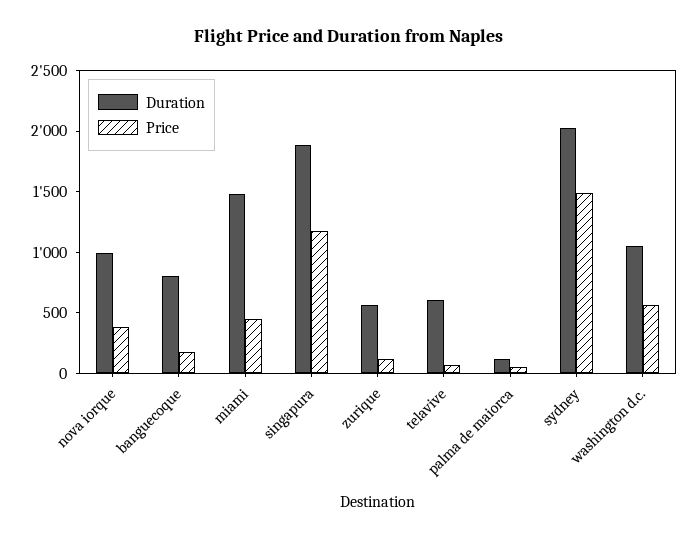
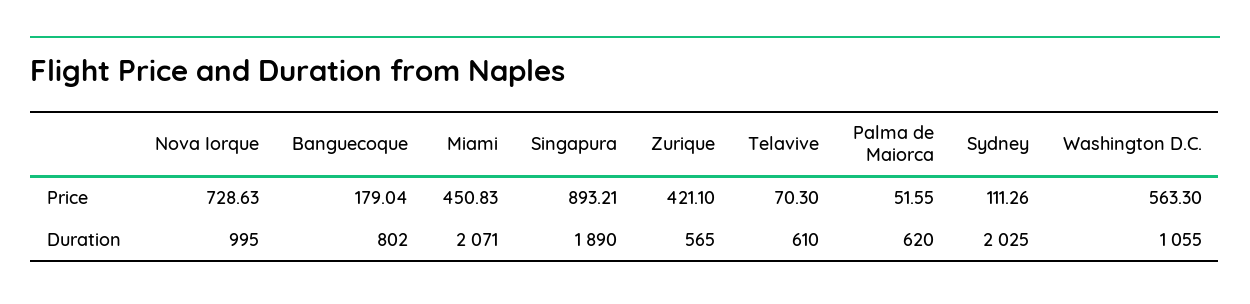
  {
    "Duration": {
      "nova iorque": 995,
      "banguecoque": 802,
-     "miami": 1500,
+     "miami": 2071,
      "singapura": 1890,
      "zurique": 565,
      "telavive": 610,
-     "palma de maiorca": 100,
+     "palma de maiorca": 620,
      "sydney": 2025,
      "washington d.c.": 1055
    },
    "Price": {
-     "nova iorque": 400,
+     "nova iorque": 728.63,
      "banguecoque": 179.04,
      "miami": 450.83,
-     "singapura": 1200,
+     "singapura": 893.21,
-     "zurique": 100,
+     "zurique": 421.1,
      "telavive": 70.3,
      "palma de maiorca": 51.55,
-     "sydney": 1500,
+     "sydney": 111.26,
      "washington d.c.": 563.3
    }
  }

